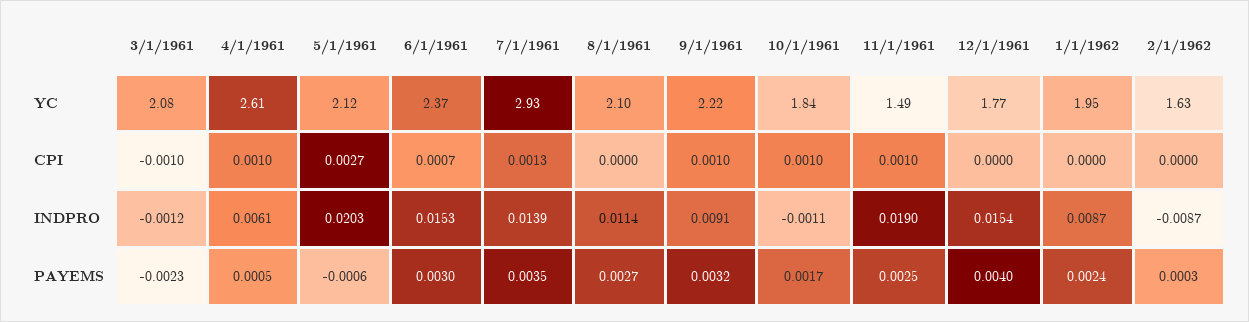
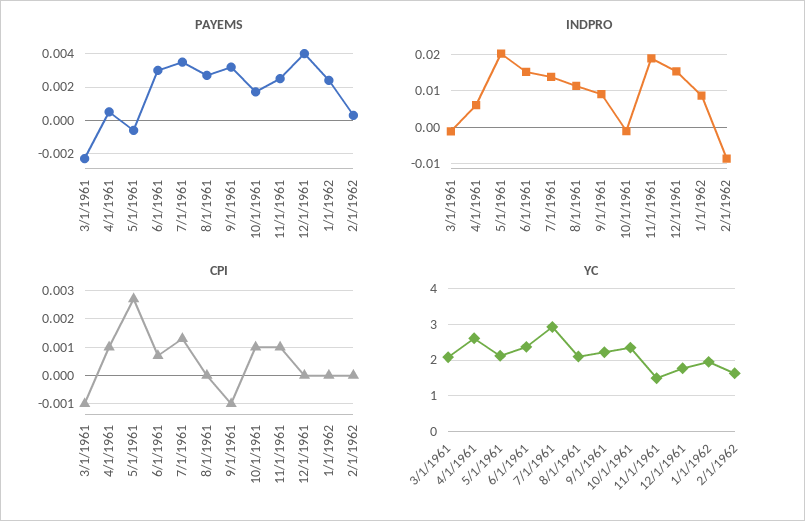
  {
    "YC": {
      "3/1/1961": 2.08,
      "4/1/1961": 2.61,
      "5/1/1961": 2.12,
      "6/1/1961": 2.37,
      "7/1/1961": 2.93,
      "8/1/1961": 2.1,
      "9/1/1961": 2.22,
-     "10/1/1961": 1.84,
+     "10/1/1961": 2.4,
      "11/1/1961": 1.49,
      "12/1/1961": 1.77,
      "1/1/1962": 1.95,
      "2/1/1962": 1.63
    },
    "CPI": {
      "3/1/1961": -0.001,
      "4/1/1961": 0.001,
      "5/1/1961": 0.0027,
      "6/1/1961": 0.0007,
      "7/1/1961": 0.0013,
      "8/1/1961": 0,
-     "9/1/1961": 0.001,
+     "9/1/1961": -0.001,
      "10/1/1961": 0.001,
      "11/1/1961": 0.001,
      "12/1/1961": 0,
      "1/1/1962": 0,
      "2/1/1962": 0
    },
    "INDPRO": {
      "3/1/1961": -0.0012,
      "4/1/1961": 0.0061,
      "5/1/1961": 0.0203,
      "6/1/1961": 0.0153,
      "7/1/1961": 0.0139,
      "8/1/1961": 0.0114,
      "9/1/1961": 0.0091,
      "10/1/1961": -0.0011,
      "11/1/1961": 0.019,
      "12/1/1961": 0.0154,
      "1/1/1962": 0.0087,
      "2/1/1962": -0.0087
    },
    "PAYEMS": {
      "3/1/1961": -0.0023,
      "4/1/1961": 0.0005,
      "5/1/1961": -0.0006,
      "6/1/1961": 0.003,
      "7/1/1961": 0.0035,
      "8/1/1961": 0.0027,
      "9/1/1961": 0.0032,
      "10/1/1961": 0.0017,
      "11/1/1961": 0.0025,
      "12/1/1961": 0.004,
      "1/1/1962": 0.0024,
      "2/1/1962": 0.0003
    }
  }

